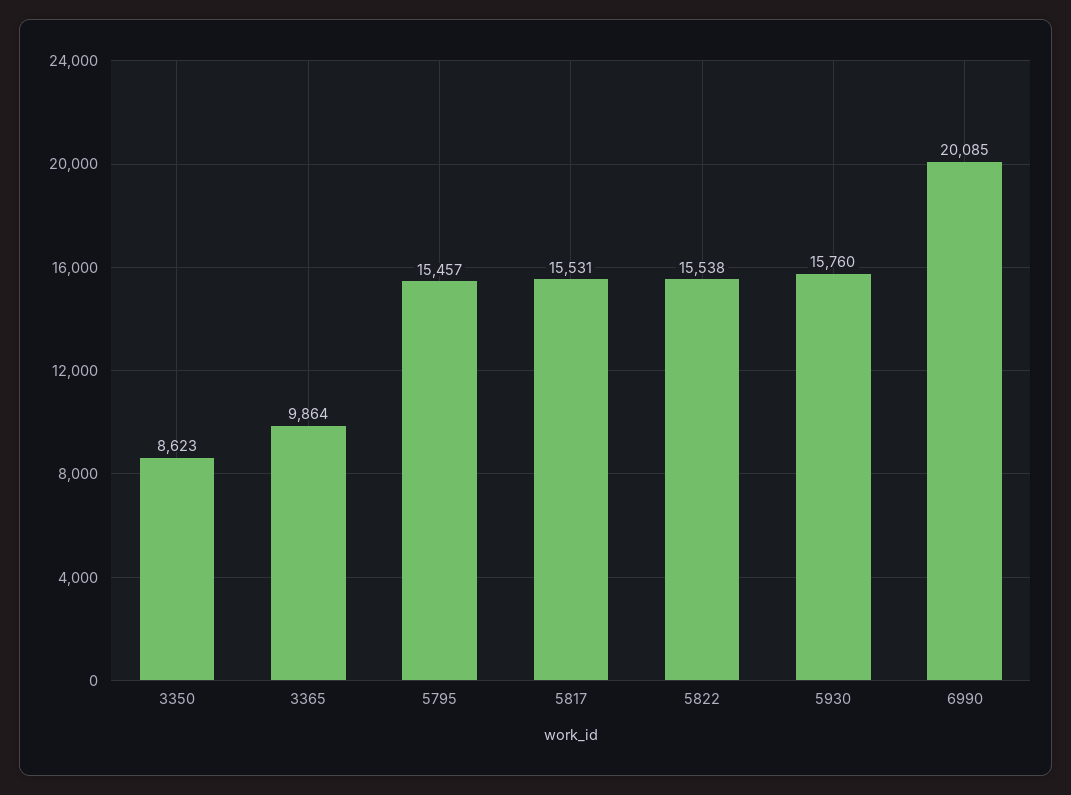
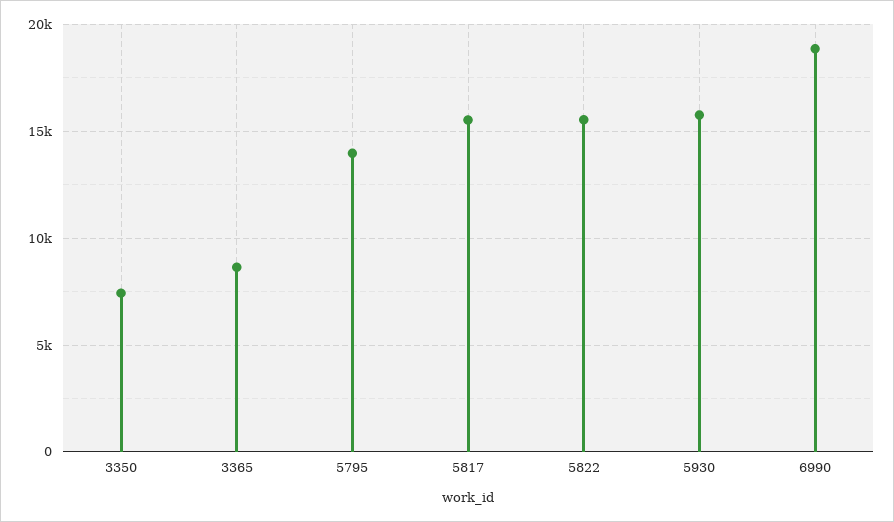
  {
-   "3350": 8623,
+   "3350": 7500,
-   "3365": 9864,
+   "3365": 8500,
-   "5795": 15457,
+   "5795": 14000,
    "5817": 15531,
    "5822": 15538,
    "5930": 15760,
-   "6990": 20085
+   "6990": 19000
  }

